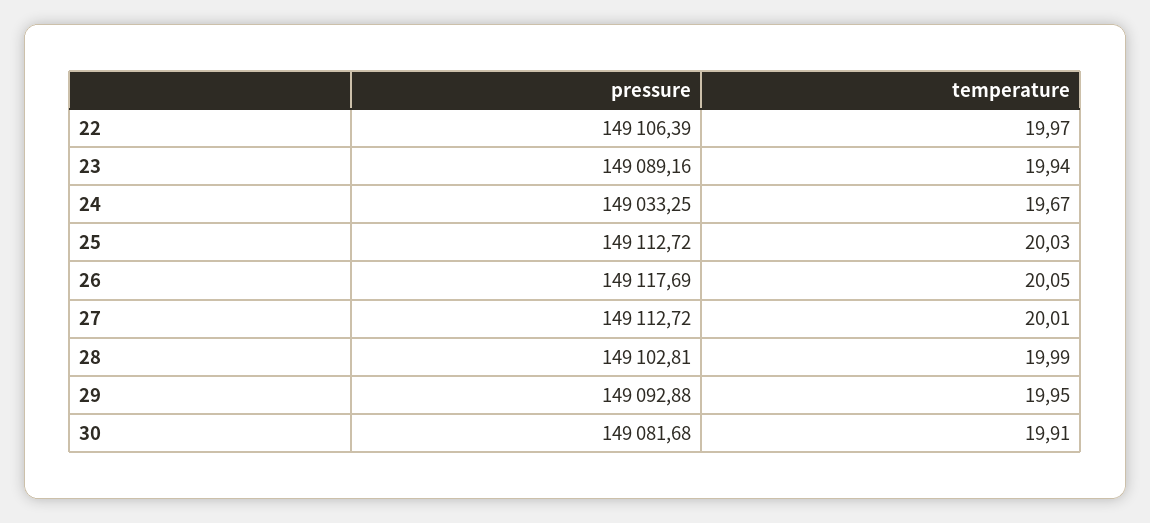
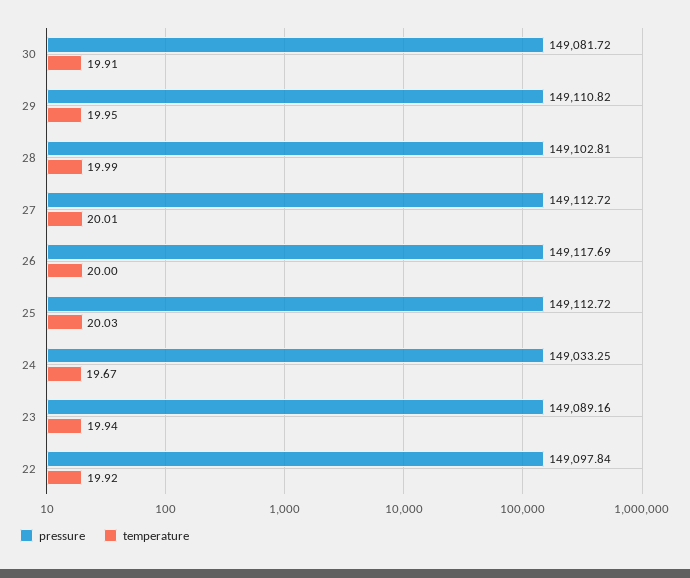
  {
    "pressure": {
-     "22": 149106.39,
+     "22": 149097.84,
      "23": 149089.16,
      "24": 149033.25,
      "25": 149112.72,
      "26": 149117.69,
      "27": 149112.72,
      "28": 149102.81,
-     "29": 149092.88,
+     "29": 149110.82,
-     "30": 149081.68
+     "30": 149081.72
    },
    "temperature": {
-     "22": 19.97,
+     "22": 19.92,
      "23": 19.94,
      "24": 19.67,
      "25": 20.03,
-     "26": 20.05,
+     "26": 20,
      "27": 20.01,
      "28": 19.99,
      "29": 19.95,
      "30": 19.91
    }
  }

